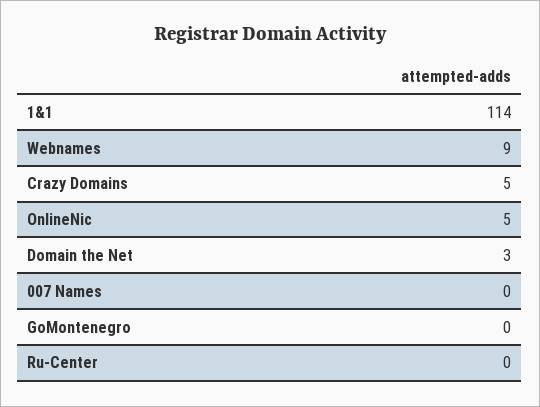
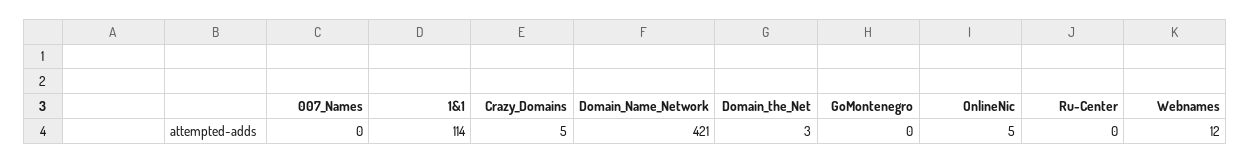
  {
    "1&1": 114,
-   "Webnames": 9,
+   "Webnames": 12,
    "Crazy Domains": 5,
    "OnlineNic": 5,
    "Domain the Net": 3,
    "007 Names": 0,
    "GoMontenegro": 0,
-   "Ru-Center": 0
+   "Ru-Center": 0,
+   "Domain_Name_Network": 421
  }

